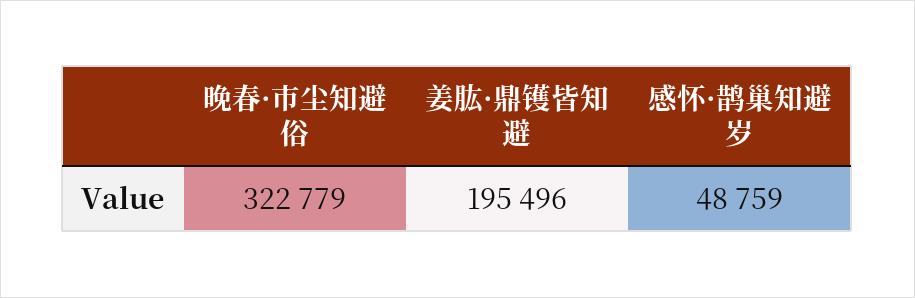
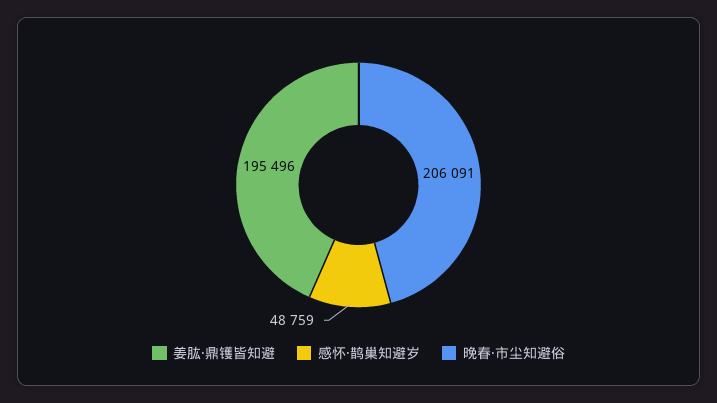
  {
-   "晚春·市尘知避俗": 322779,
+   "晚春·市尘知避俗": 206091,
    "姜肱·鼎镬皆知避": 195496,
    "感怀·鹊巢知避岁": 48759
  }

